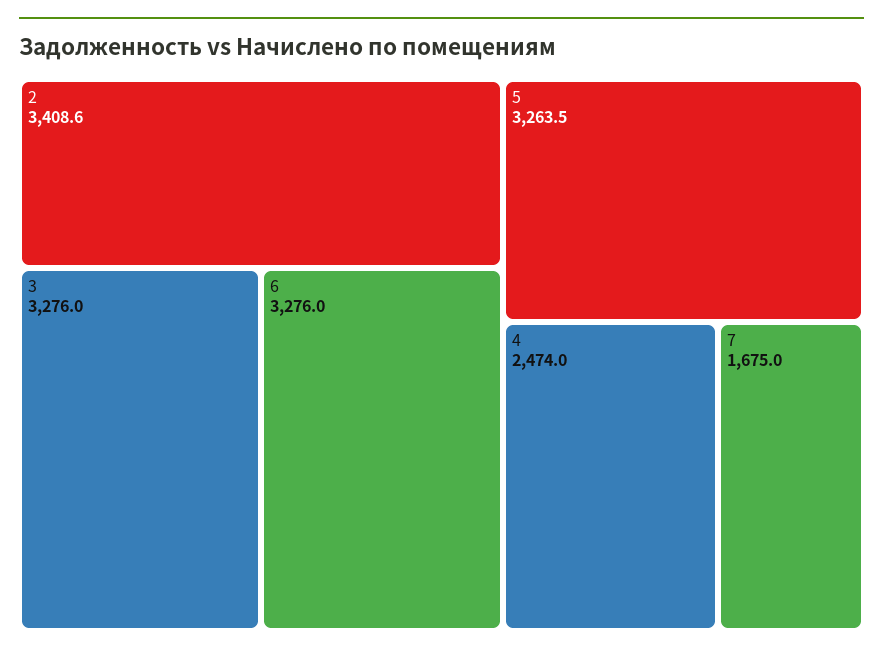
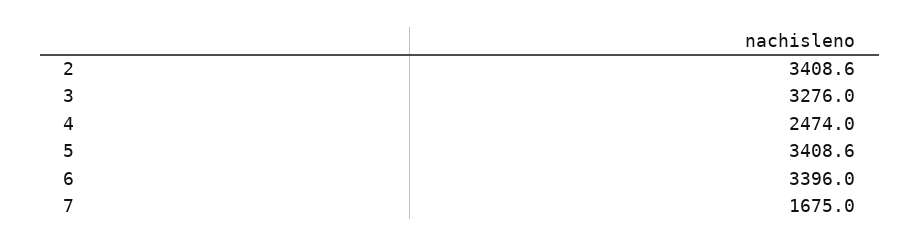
  {
    "2": 3408.6,
    "3": 3276,
-   "6": 3276,
+   "6": 3396,
-   "5": 3263.5,
+   "5": 3408.6,
    "4": 2474,
    "7": 1675
  }

